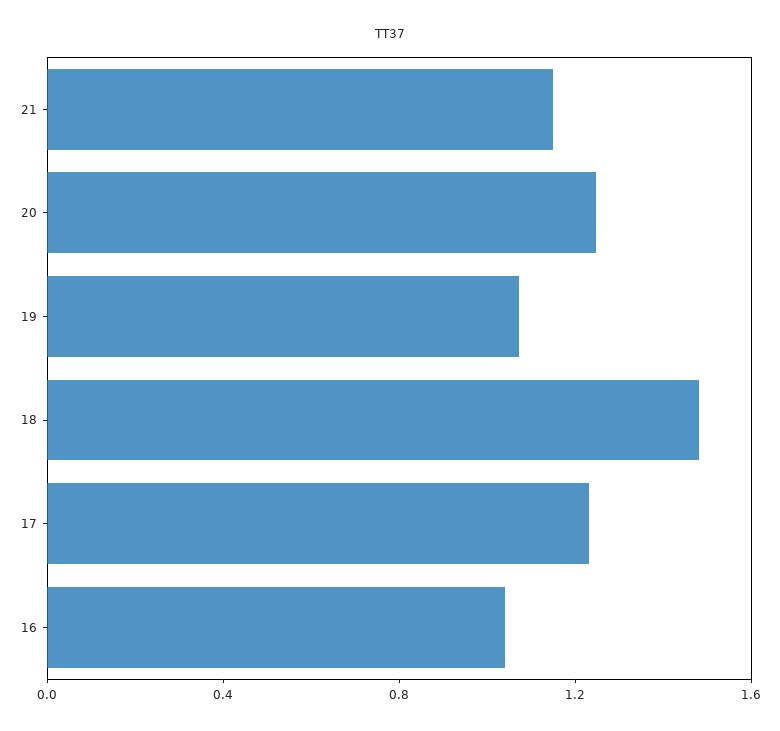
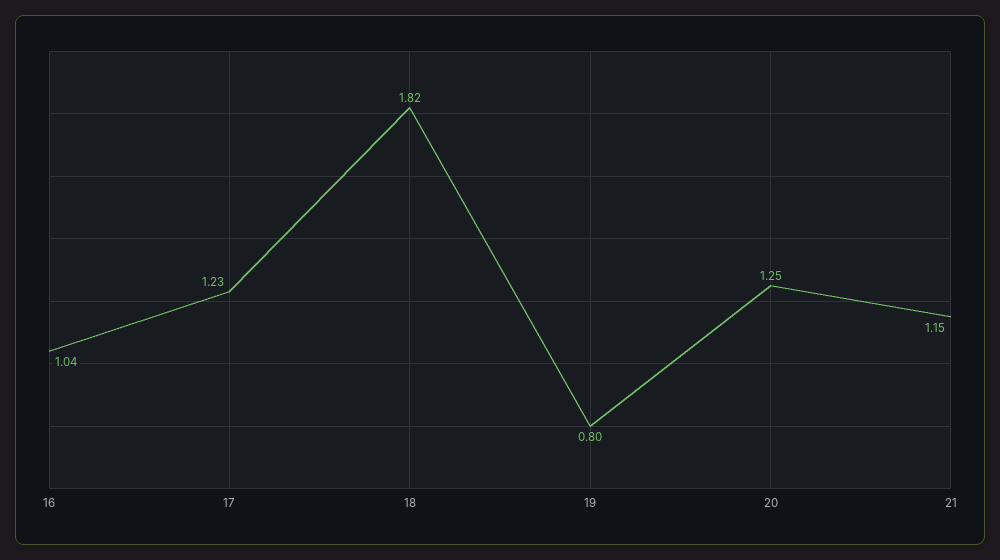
  {
    "21": 1.15,
    "20": 1.25,
-   "19": 1.1,
+   "19": 0.8,
-   "18": 1.5,
+   "18": 1.82,
    "17": 1.23,
    "16": 1.04
  }

